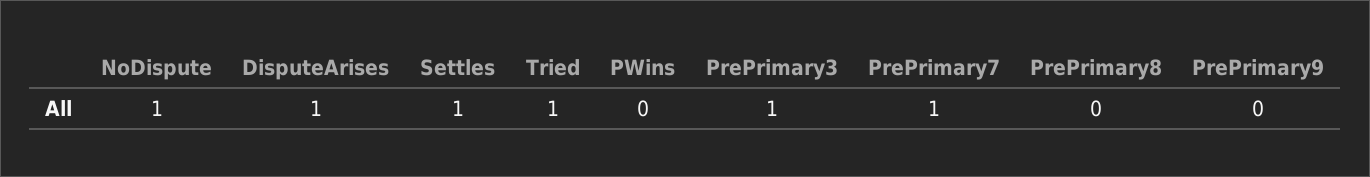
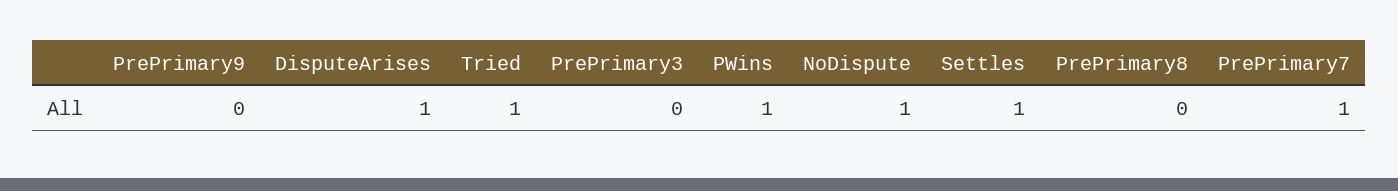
  {
    "NoDispute": 1,
    "DisputeArises": 1,
    "Settles": 1,
    "Tried": 1,
-   "PWins": 0,
+   "PWins": 1,
-   "PrePrimary3": 1,
+   "PrePrimary3": 0,
    "PrePrimary7": 1,
    "PrePrimary8": 0,
    "PrePrimary9": 0
  }

